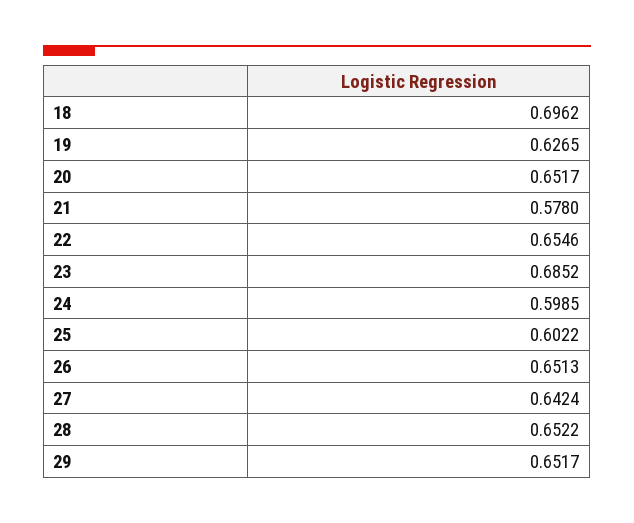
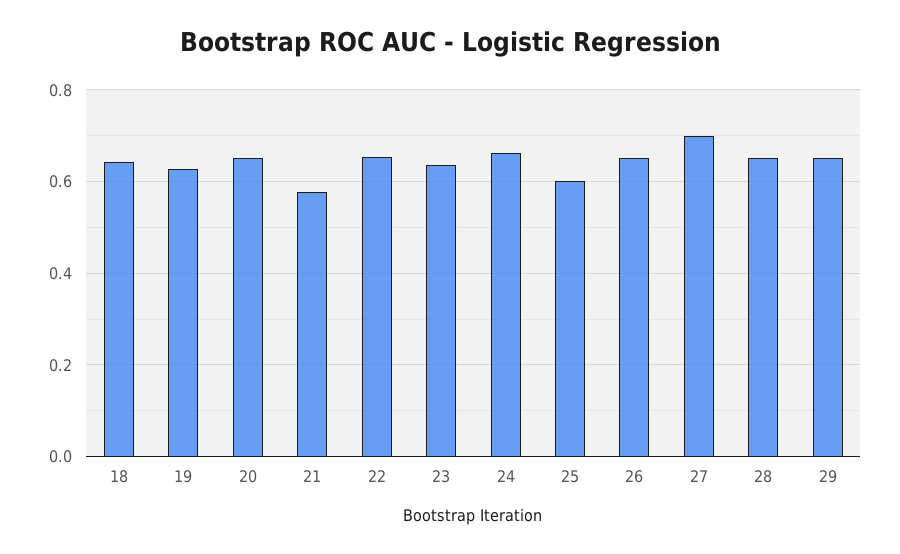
  {
-   "18": 0.6962,
+   "18": 0.64,
    "19": 0.6265,
    "20": 0.6517,
    "21": 0.578,
    "22": 0.6546,
-   "23": 0.6852,
+   "23": 0.64,
-   "24": 0.5985,
+   "24": 0.66,
    "25": 0.6022,
    "26": 0.6513,
-   "27": 0.6424,
+   "27": 0.7,
    "28": 0.6522,
    "29": 0.6517
  }

